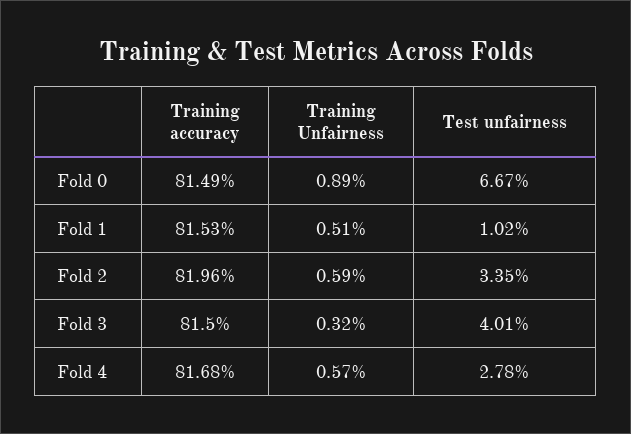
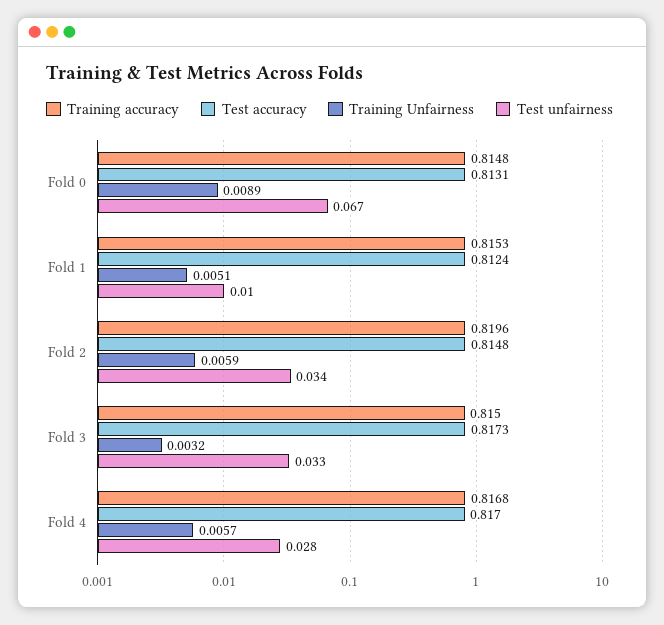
  {
    "Training accuracy": {
-     "Fold 0": 0.8149,
+     "Fold 0": 0.8148,
      "Fold 1": 0.8153,
      "Fold 2": 0.8196,
      "Fold 3": 0.815,
      "Fold 4": 0.8168
    },
    "Training Unfairness": {
      "Fold 0": 0.0089,
      "Fold 1": 0.0051,
      "Fold 2": 0.0059,
      "Fold 3": 0.0032,
      "Fold 4": 0.0057
    },
    "Test unfairness": {
      "Fold 0": 0.0667,
      "Fold 1": 0.0102,
      "Fold 2": 0.0335,
-     "Fold 3": 0.0401,
+     "Fold 3": 0.033,
      "Fold 4": 0.0278
-   }
+   },
+   "Test accuracy": {
+     "Fold 0": 0.8131,
+     "Fold 1": 0.8124,
+     "Fold 2": 0.8148,
+     "Fold 3": 0.8173,
+     "Fold 4": 0.817
+   }
  }

